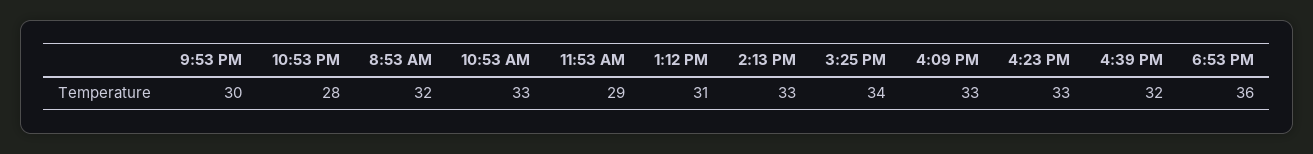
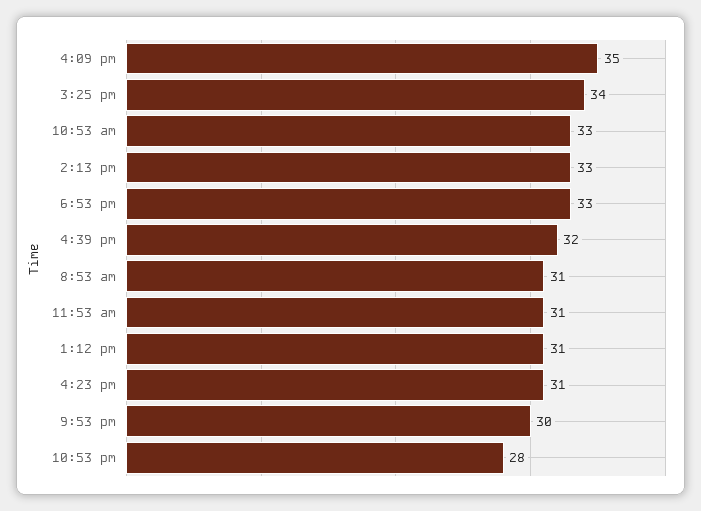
  {
    "9:53 PM": 30,
    "10:53 PM": 28,
-   "8:53 AM": 32,
+   "8:53 AM": 31,
    "10:53 AM": 33,
-   "11:53 AM": 29,
+   "11:53 AM": 31,
    "1:12 PM": 31,
    "2:13 PM": 33,
    "3:25 PM": 34,
-   "4:09 PM": 33,
+   "4:09 PM": 35,
-   "4:23 PM": 33,
+   "4:23 PM": 31,
    "4:39 PM": 32,
-   "6:53 PM": 36
+   "6:53 PM": 33
  }

